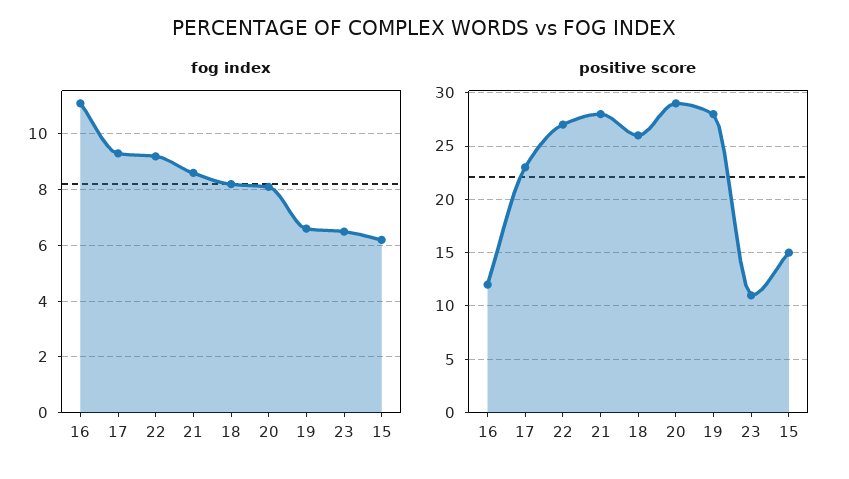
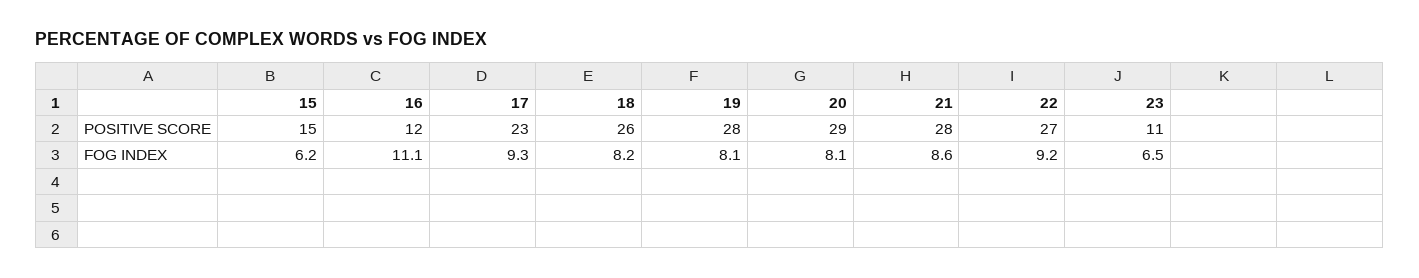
  {
    "fog index": {
      "16": 11.1,
      "17": 9.3,
      "22": 9.2,
      "21": 8.6,
      "18": 8.2,
      "20": 8.1,
-     "19": 6.5,
+     "19": 8.1,
      "23": 6.5,
      "15": 6.2
    },
    "positive score": {
      "16": 12,
      "17": 23,
      "22": 27,
      "21": 28,
      "18": 26,
      "20": 29,
      "19": 28,
      "23": 11,
      "15": 15
    }
  }

